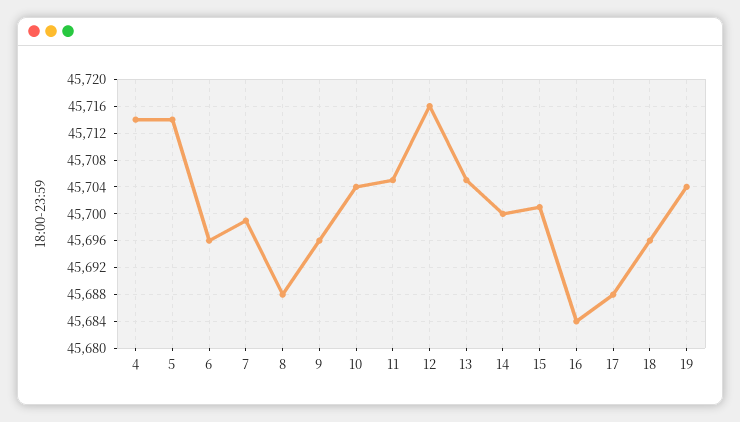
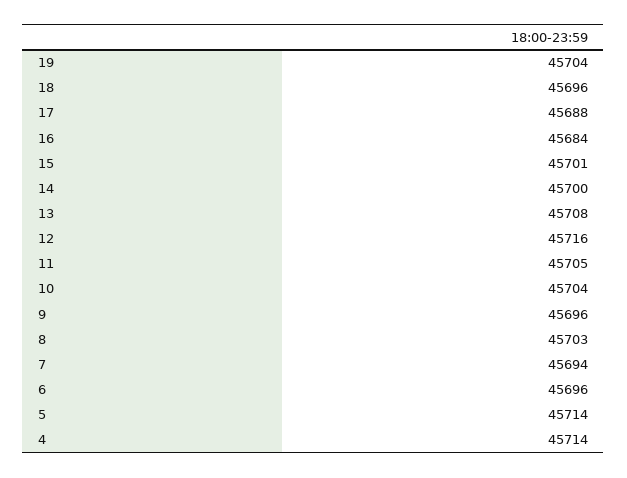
  {
    "4": 45714,
    "5": 45714,
    "6": 45696,
-   "7": 45699,
+   "7": 45694,
-   "8": 45688,
+   "8": 45703,
    "9": 45696,
    "10": 45704,
    "11": 45705,
    "12": 45716,
-   "13": 45705,
+   "13": 45708,
    "14": 45700,
    "15": 45701,
    "16": 45684,
    "17": 45688,
    "18": 45696,
    "19": 45704
  }

